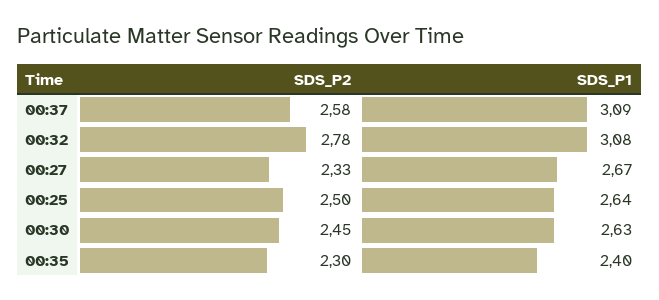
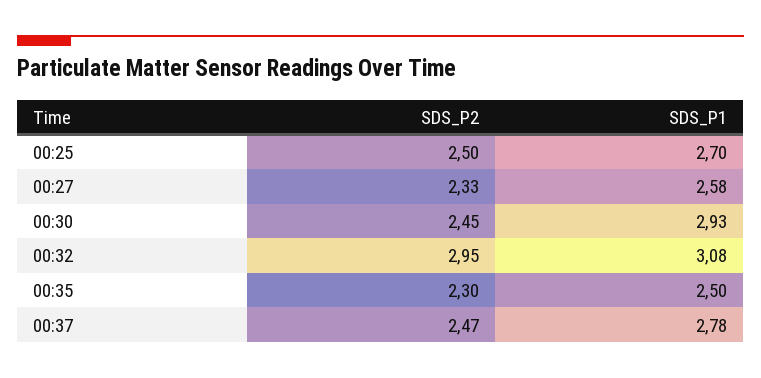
  {
    "SDS_P2": {
-     "00:37": 2.58,
+     "00:37": 2.47,
-     "00:32": 2.78,
+     "00:32": 2.95,
      "00:27": 2.33,
      "00:25": 2.5,
      "00:30": 2.45,
      "00:35": 2.3
    },
    "SDS_P1": {
-     "00:37": 3.09,
+     "00:37": 2.78,
      "00:32": 3.08,
-     "00:27": 2.67,
+     "00:27": 2.58,
-     "00:25": 2.64,
+     "00:25": 2.7,
-     "00:30": 2.63,
+     "00:30": 2.93,
-     "00:35": 2.4
+     "00:35": 2.5
    }
  }

